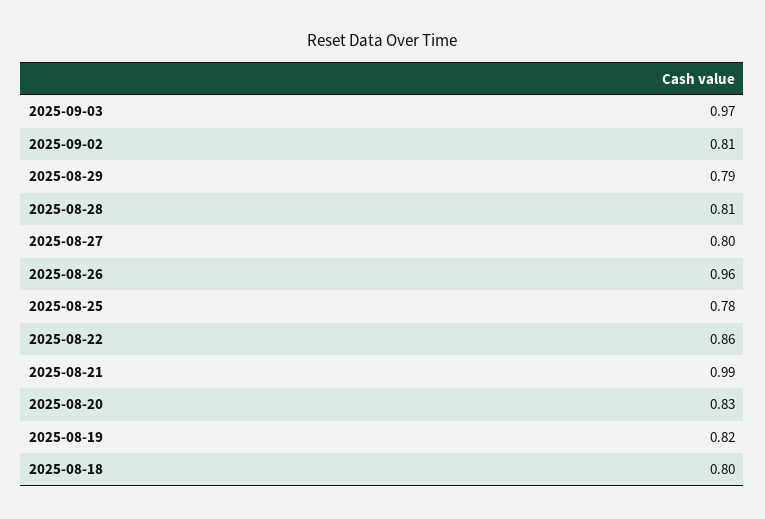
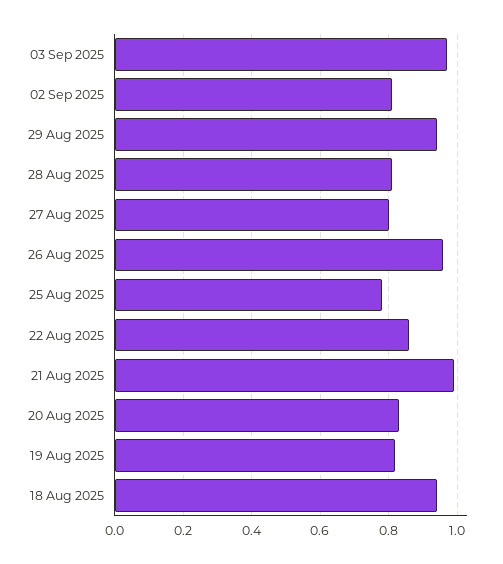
  {
    "2025-09-03": 0.97,
    "2025-09-02": 0.81,
-   "2025-08-29": 0.79,
+   "2025-08-29": 0.95,
    "2025-08-28": 0.81,
    "2025-08-27": 0.8,
    "2025-08-26": 0.96,
    "2025-08-25": 0.78,
    "2025-08-22": 0.86,
    "2025-08-21": 0.99,
    "2025-08-20": 0.83,
    "2025-08-19": 0.82,
-   "2025-08-18": 0.8
+   "2025-08-18": 0.95
  }

